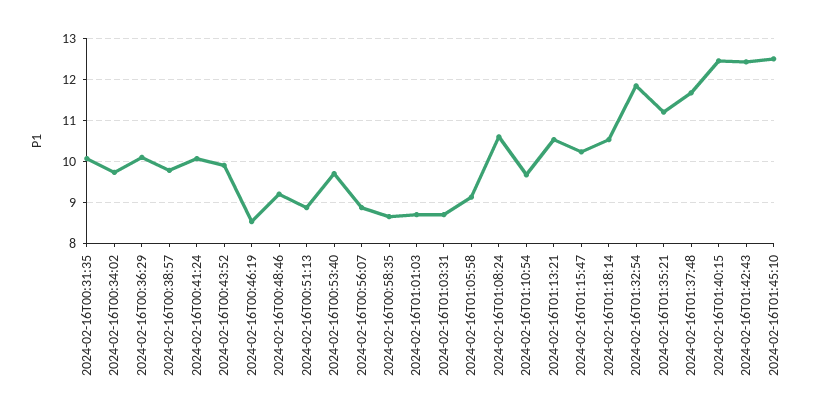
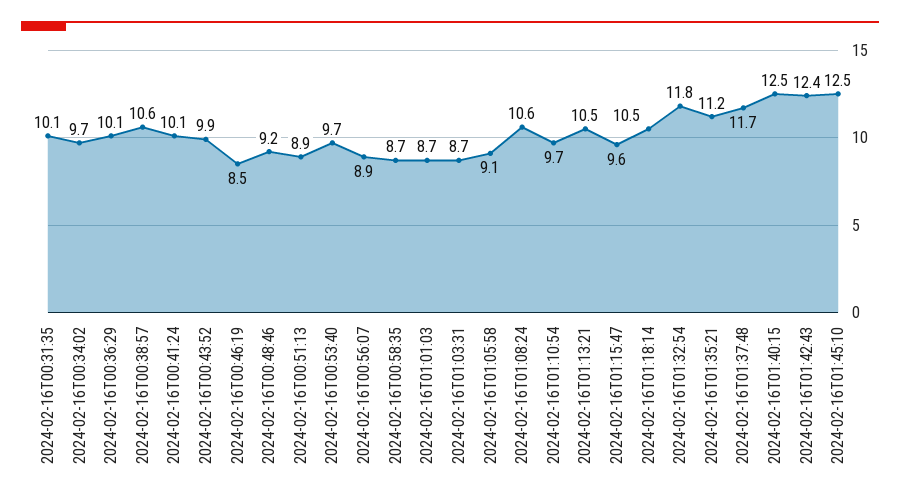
  {
    "2024-02-16T00:31:35": 10.1,
    "2024-02-16T00:34:02": 9.7,
    "2024-02-16T00:36:29": 10.1,
-   "2024-02-16T00:38:57": 9.8,
+   "2024-02-16T00:38:57": 10.6,
    "2024-02-16T00:41:24": 10.1,
    "2024-02-16T00:43:52": 9.9,
    "2024-02-16T00:46:19": 8.5,
    "2024-02-16T00:48:46": 9.2,
    "2024-02-16T00:51:13": 8.9,
    "2024-02-16T00:53:40": 9.7,
    "2024-02-16T00:56:07": 8.9,
    "2024-02-16T00:58:35": 8.7,
    "2024-02-16T01:01:03": 8.7,
    "2024-02-16T01:03:31": 8.7,
    "2024-02-16T01:05:58": 9.1,
    "2024-02-16T01:08:24": 10.6,
    "2024-02-16T01:10:54": 9.7,
    "2024-02-16T01:13:21": 10.5,
-   "2024-02-16T01:15:47": 10.2,
+   "2024-02-16T01:15:47": 9.6,
    "2024-02-16T01:18:14": 10.5,
    "2024-02-16T01:32:54": 11.8,
    "2024-02-16T01:35:21": 11.2,
    "2024-02-16T01:37:48": 11.7,
    "2024-02-16T01:40:15": 12.5,
    "2024-02-16T01:42:43": 12.4,
    "2024-02-16T01:45:10": 12.5
  }

